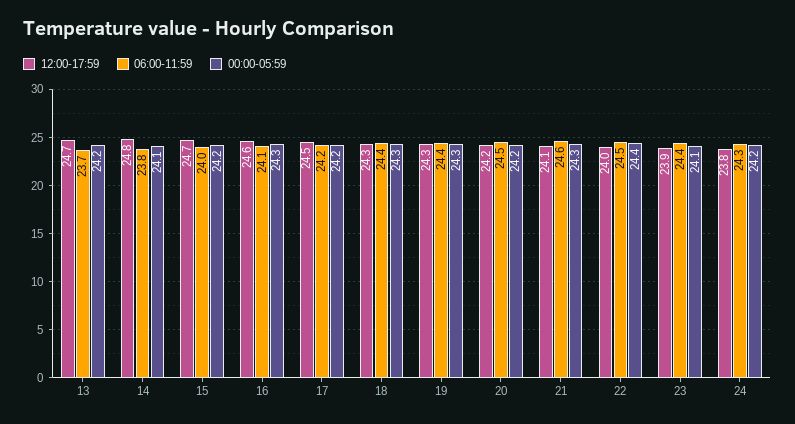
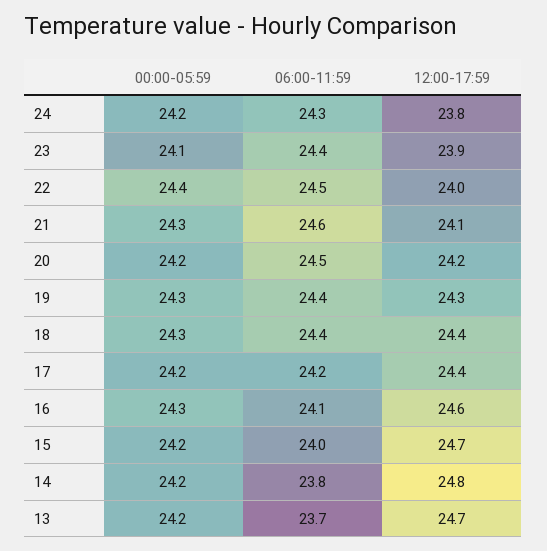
  {
    "12:00-17:59": {
      "13": 24.7,
      "14": 24.8,
      "15": 24.7,
      "16": 24.6,
-     "17": 24.5,
+     "17": 24.4,
-     "18": 24.3,
+     "18": 24.4,
      "19": 24.3,
      "20": 24.2,
      "21": 24.1,
      "22": 24,
      "23": 23.9,
      "24": 23.8
    },
    "06:00-11:59": {
      "13": 23.7,
      "14": 23.8,
      "15": 24,
      "16": 24.1,
      "17": 24.2,
      "18": 24.4,
      "19": 24.4,
      "20": 24.5,
      "21": 24.6,
      "22": 24.5,
      "23": 24.4,
      "24": 24.3
    },
    "00:00-05:59": {
      "13": 24.2,
-     "14": 24.1,
+     "14": 24.2,
      "15": 24.2,
      "16": 24.3,
      "17": 24.2,
      "18": 24.3,
      "19": 24.3,
      "20": 24.2,
      "21": 24.3,
      "22": 24.4,
      "23": 24.1,
      "24": 24.2
    }
  }

